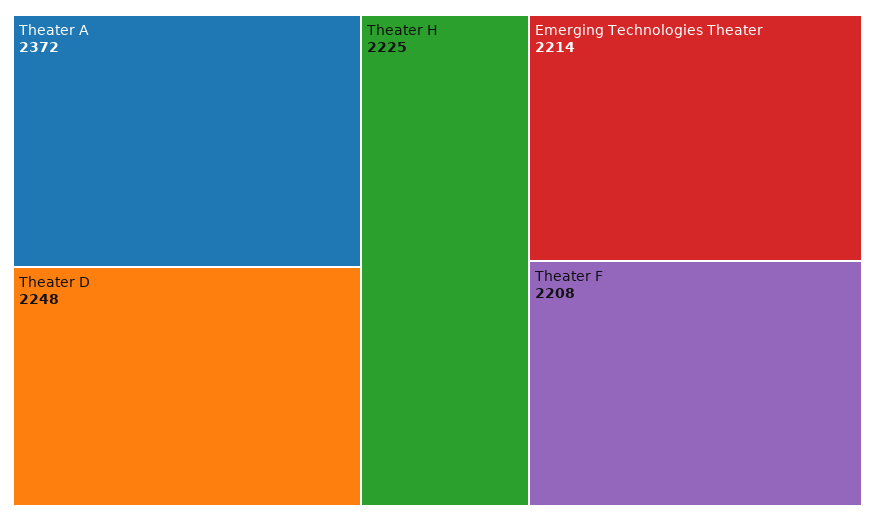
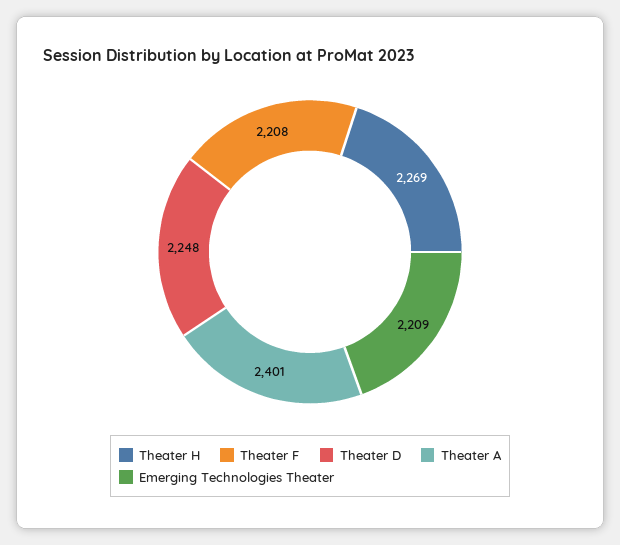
  {
-   "Theater A": 2372,
+   "Theater A": 2401,
    "Theater D": 2248,
-   "Theater H": 2225,
+   "Theater H": 2269,
-   "Emerging Technologies Theater": 2214,
+   "Emerging Technologies Theater": 2209,
    "Theater F": 2208
  }

